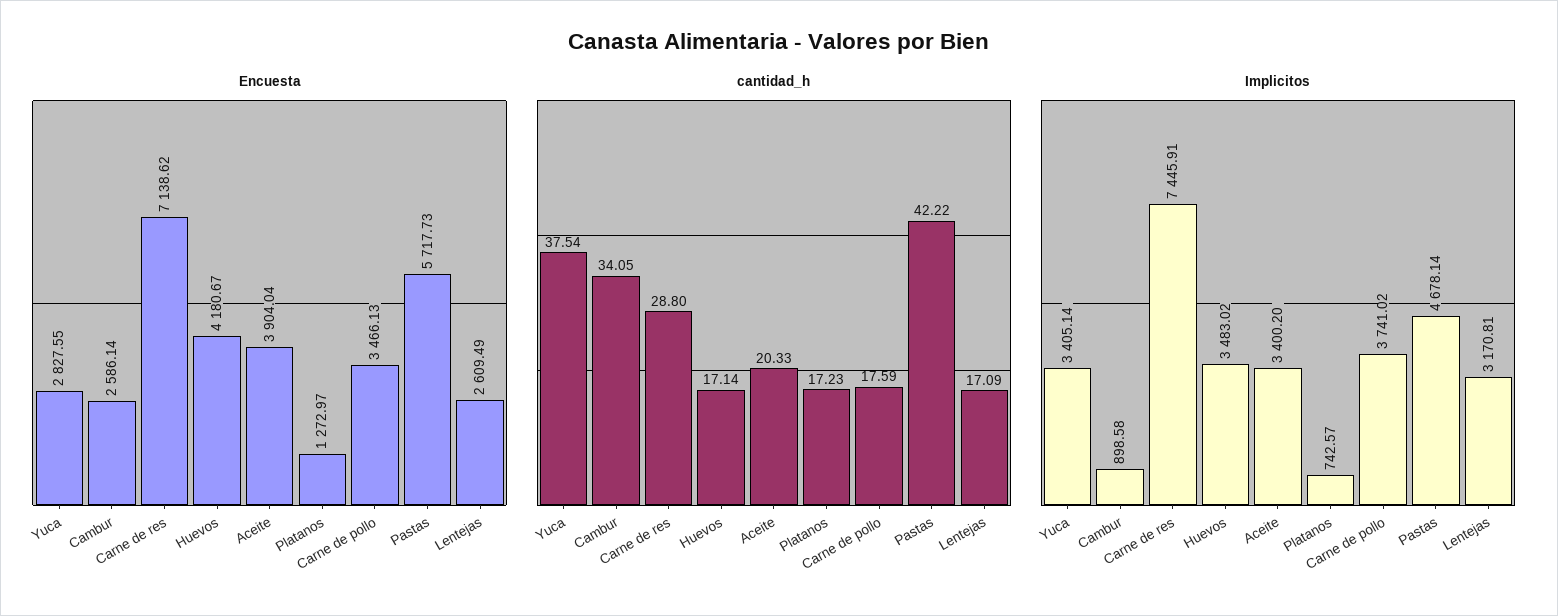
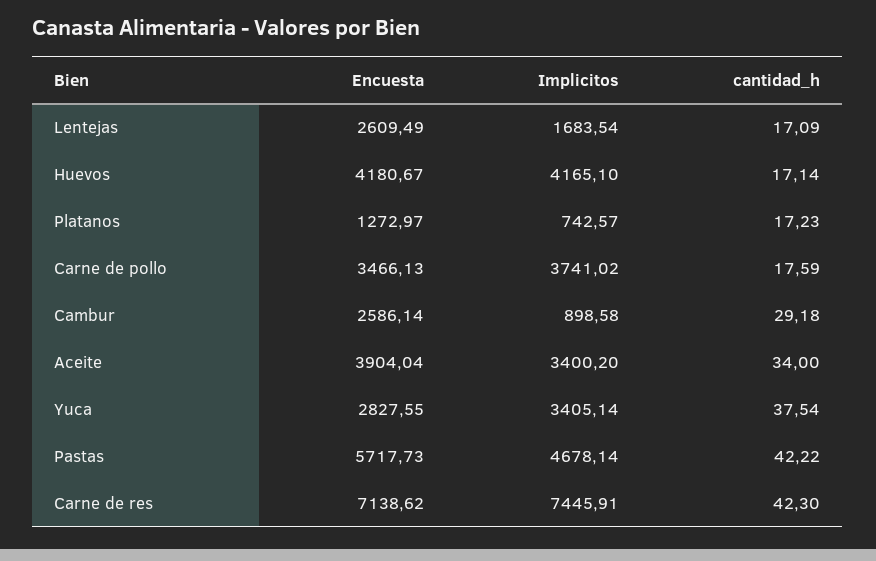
  {
    "Encuesta": {
      "Yuca": 2827.55,
      "Cambur": 2586.14,
      "Carne de res": 7138.62,
      "Huevos": 4180.67,
      "Aceite": 3904.04,
      "Platanos": 1272.97,
      "Carne de pollo": 3466.13,
      "Pastas": 5717.73,
      "Lentejas": 2609.49
    },
    "cantidad_h": {
      "Yuca": 37.54,
-     "Cambur": 34.05,
+     "Cambur": 29.18,
-     "Carne de res": 28.8,
+     "Carne de res": 42.3,
      "Huevos": 17.14,
-     "Aceite": 20.33,
+     "Aceite": 34,
      "Platanos": 17.23,
      "Carne de pollo": 17.59,
      "Pastas": 42.22,
      "Lentejas": 17.09
    },
    "Implicitos": {
      "Yuca": 3405.14,
      "Cambur": 898.58,
      "Carne de res": 7445.91,
-     "Huevos": 3483.02,
+     "Huevos": 4165.1,
      "Aceite": 3400.2,
      "Platanos": 742.57,
      "Carne de pollo": 3741.02,
      "Pastas": 4678.14,
-     "Lentejas": 3170.81
+     "Lentejas": 1683.54
    }
  }

